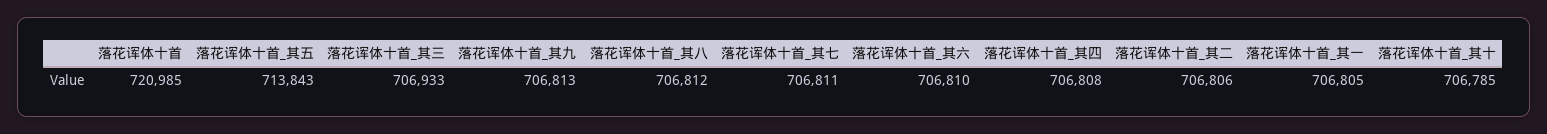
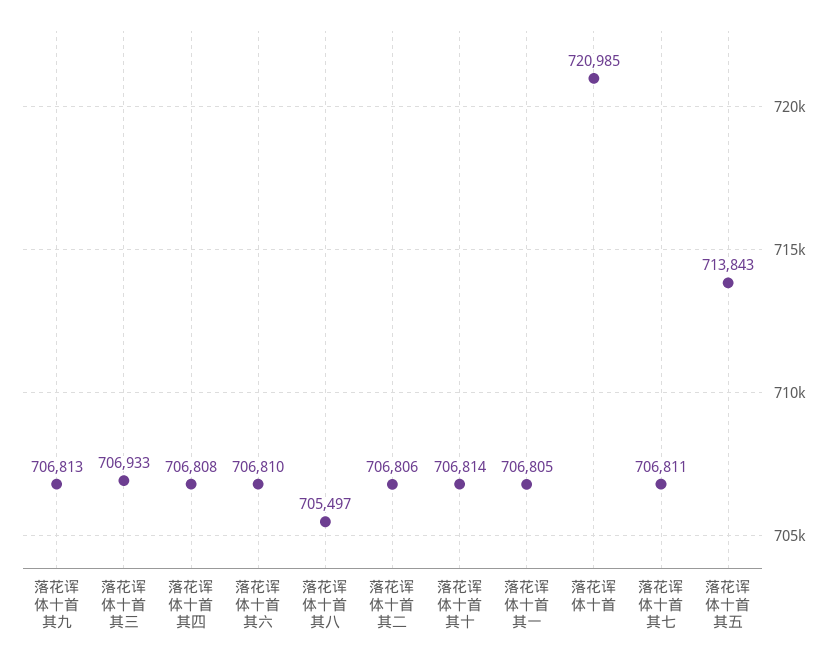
  {
    "落花诨体十首": 720985,
    "落花诨体十首_其五": 713843,
    "落花诨体十首_其三": 706933,
    "落花诨体十首_其九": 706813,
-   "落花诨体十首_其八": 706812,
+   "落花诨体十首_其八": 705497,
    "落花诨体十首_其七": 706811,
    "落花诨体十首_其六": 706810,
    "落花诨体十首_其四": 706808,
    "落花诨体十首_其二": 706806,
    "落花诨体十首_其一": 706805,
-   "落花诨体十首_其十": 706785
+   "落花诨体十首_其十": 706814
  }

